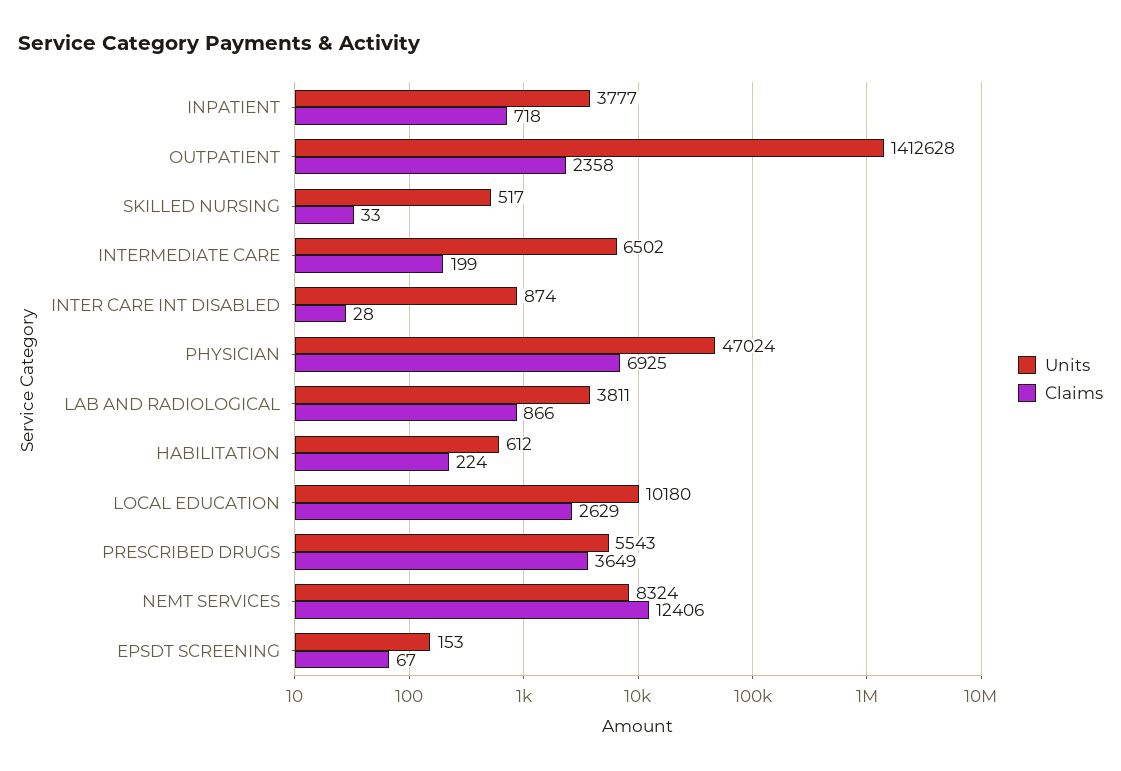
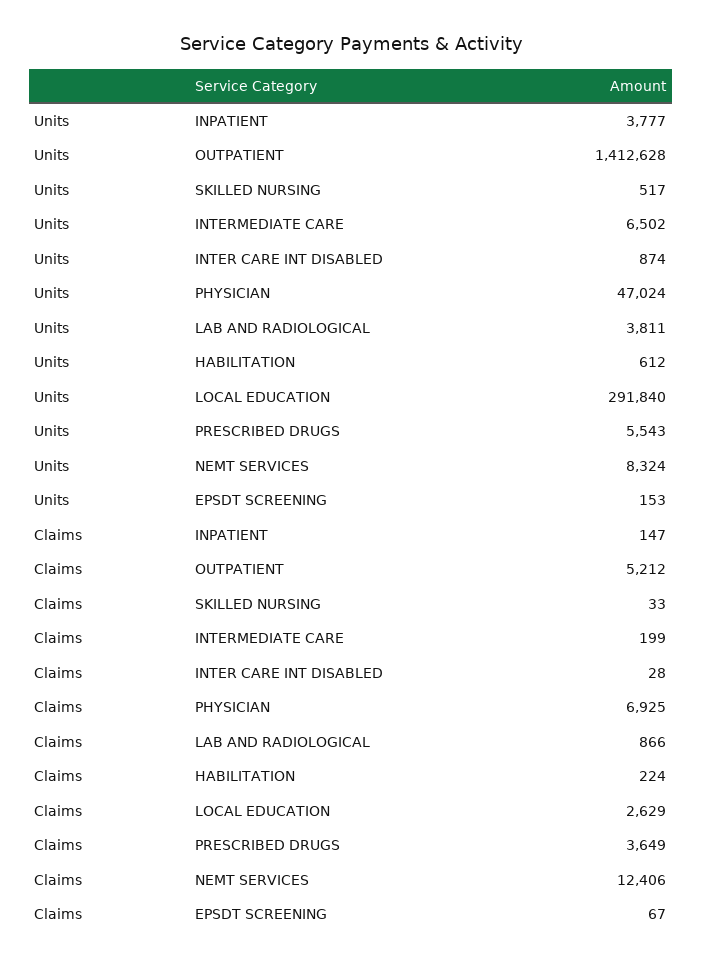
  {
    "Units": {
      "INPATIENT": 3777,
      "OUTPATIENT": 1412628,
      "SKILLED NURSING": 517,
      "INTERMEDIATE CARE": 6502,
      "INTER CARE INT DISABLED": 874,
      "PHYSICIAN": 47024,
      "LAB AND RADIOLOGICAL": 3811,
      "HABILITATION": 612,
-     "LOCAL EDUCATION": 10180,
+     "LOCAL EDUCATION": 291840,
      "PRESCRIBED DRUGS": 5543,
      "NEMT SERVICES": 8324,
      "EPSDT SCREENING": 153
    },
    "Claims": {
-     "INPATIENT": 718,
+     "INPATIENT": 147,
-     "OUTPATIENT": 2358,
+     "OUTPATIENT": 5212,
      "SKILLED NURSING": 33,
      "INTERMEDIATE CARE": 199,
      "INTER CARE INT DISABLED": 28,
      "PHYSICIAN": 6925,
      "LAB AND RADIOLOGICAL": 866,
      "HABILITATION": 224,
      "LOCAL EDUCATION": 2629,
      "PRESCRIBED DRUGS": 3649,
      "NEMT SERVICES": 12406,
      "EPSDT SCREENING": 67
    }
  }

